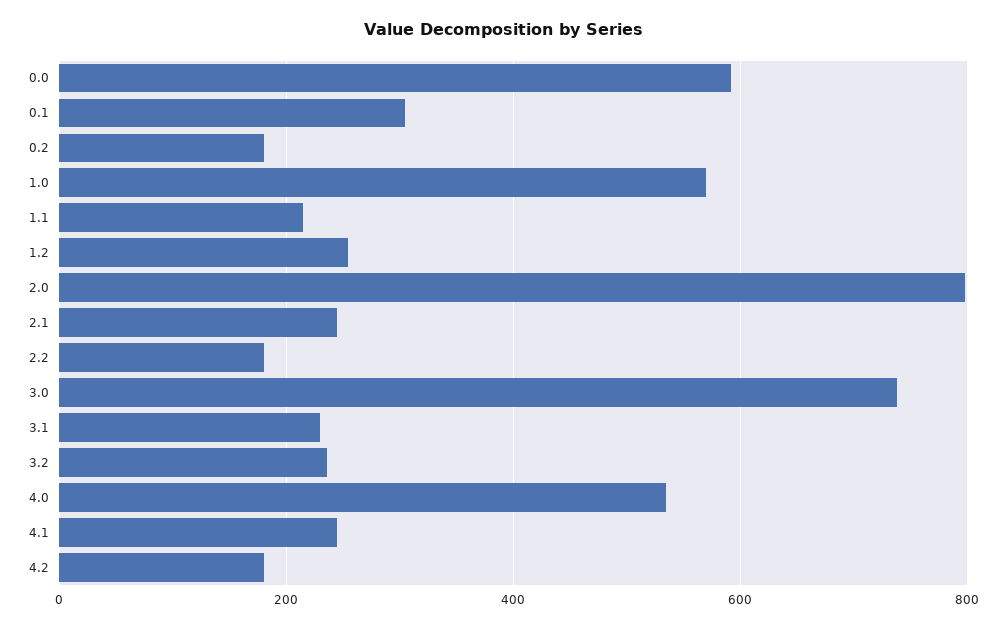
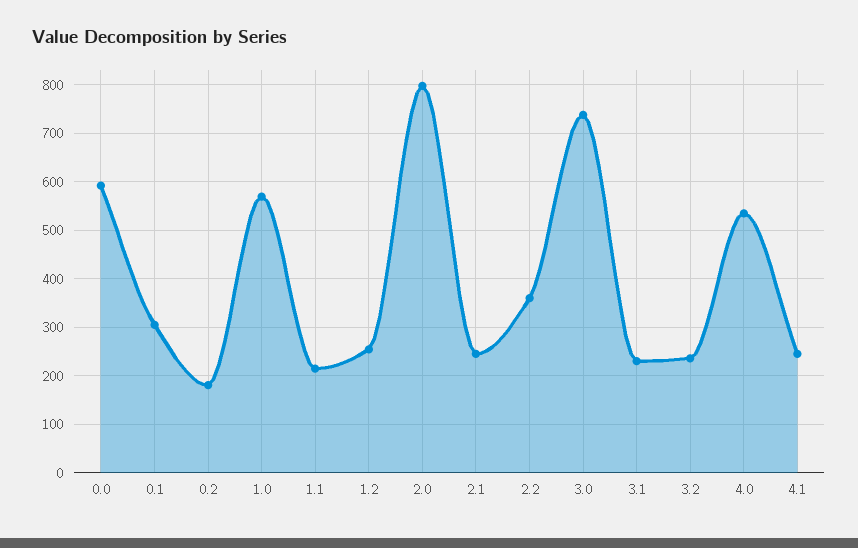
  {
    "0.0": 600,
    "0.1": 300,
    "0.2": 180,
    "1.0": 560,
    "1.1": 220,
    "1.2": 260,
    "2.0": 800,
    "2.1": 240,
-   "2.2": 180,
+   "2.2": 360,
    "3.0": 740,
    "3.1": 240,
    "3.2": 240,
    "4.0": 540,
-   "4.1": 240,
+   "4.1": 240
-   "4.2": 180
  }

